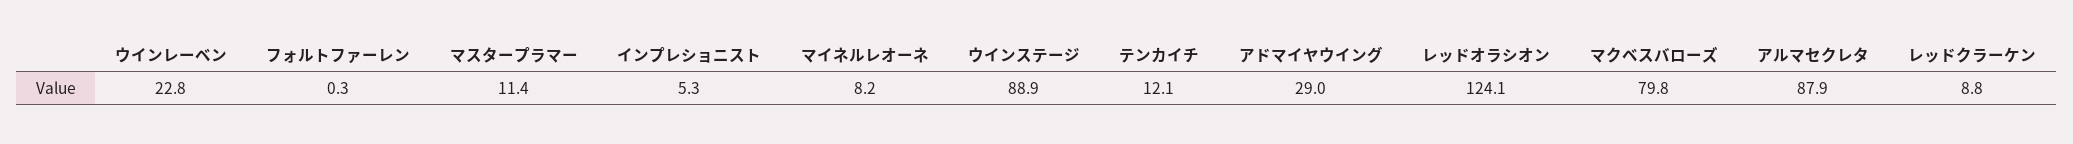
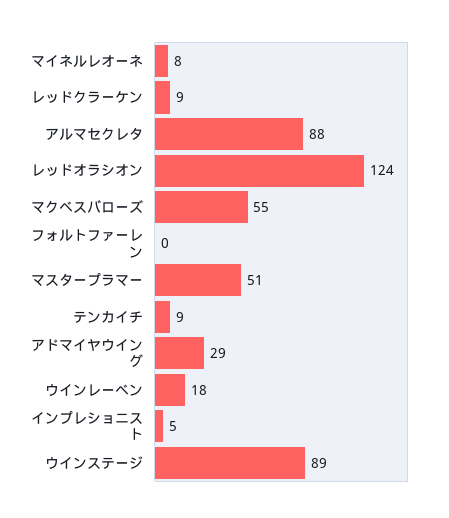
  {
-   "ウインレーベン": 22.8,
+   "ウインレーベン": 18,
    "フォルトファーレン": 0.3,
-   "マスタープラマー": 11.4,
+   "マスタープラマー": 51,
    "インプレショニスト": 5.3,
    "マイネルレオーネ": 8.2,
    "ウインステージ": 88.9,
-   "テンカイチ": 12.1,
+   "テンカイチ": 9,
    "アドマイヤウイング": 29,
    "レッドオラシオン": 124.1,
-   "マクベスバローズ": 79.8,
+   "マクベスバローズ": 55,
    "アルマセクレタ": 87.9,
    "レッドクラーケン": 8.8
  }

